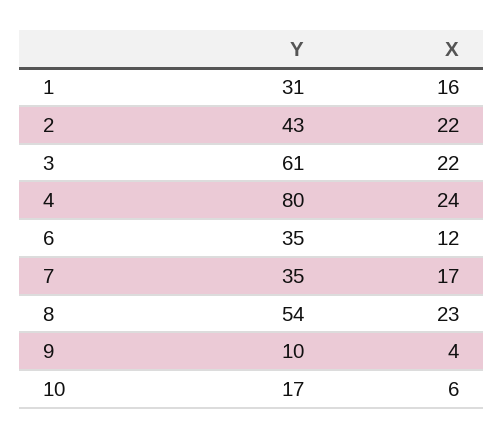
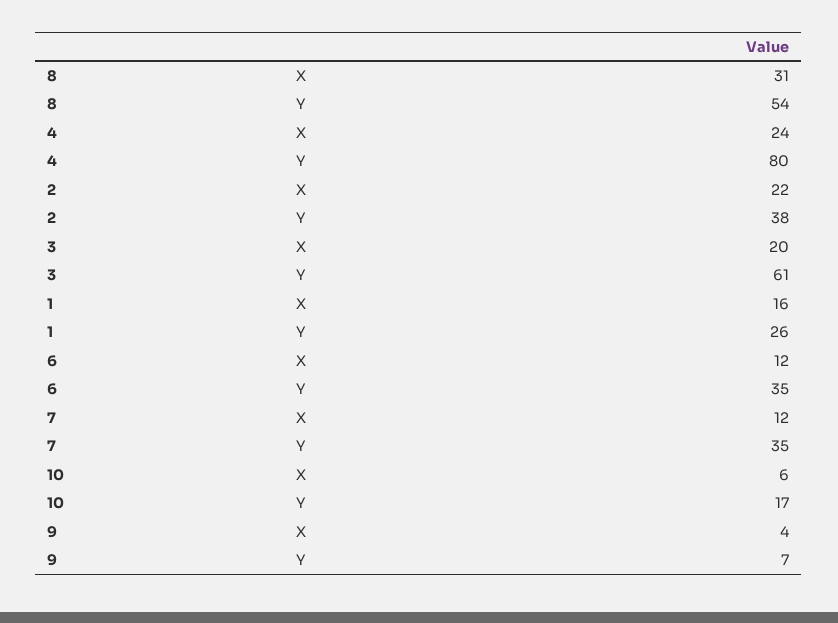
  {
    "Y": {
-     "1": 31,
+     "1": 26,
-     "2": 43,
+     "2": 38,
      "3": 61,
      "4": 80,
      "6": 35,
      "7": 35,
      "8": 54,
-     "9": 10,
+     "9": 7,
      "10": 17
    },
    "X": {
      "1": 16,
      "2": 22,
-     "3": 22,
+     "3": 20,
      "4": 24,
      "6": 12,
-     "7": 17,
+     "7": 12,
-     "8": 23,
+     "8": 31,
      "9": 4,
      "10": 6
    }
  }

